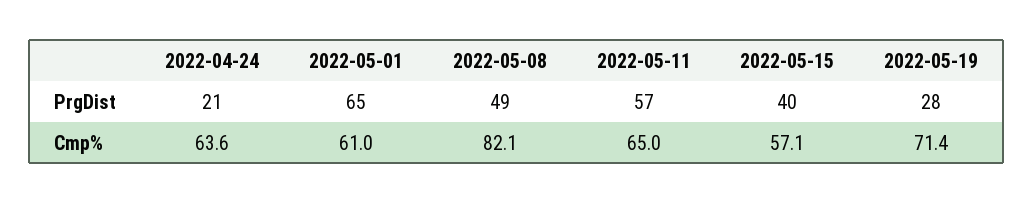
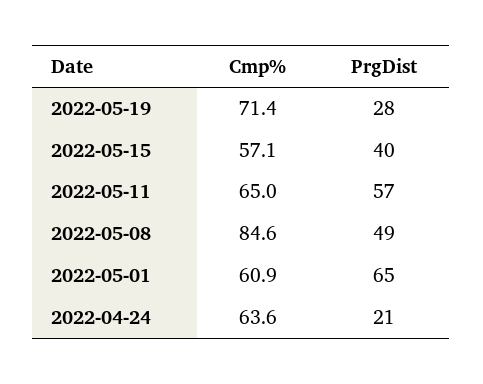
  {
    "2022-04-24": {
      "PrgDist": 21,
      "Cmp%": 63.6
    },
    "2022-05-01": {
      "PrgDist": 65,
-     "Cmp%": 61
+     "Cmp%": 60.9
    },
    "2022-05-08": {
      "PrgDist": 49,
-     "Cmp%": 82.1
+     "Cmp%": 84.6
    },
    "2022-05-11": {
      "PrgDist": 57,
      "Cmp%": 65
    },
    "2022-05-15": {
      "PrgDist": 40,
      "Cmp%": 57.1
    },
    "2022-05-19": {
      "PrgDist": 28,
      "Cmp%": 71.4
    }
  }

